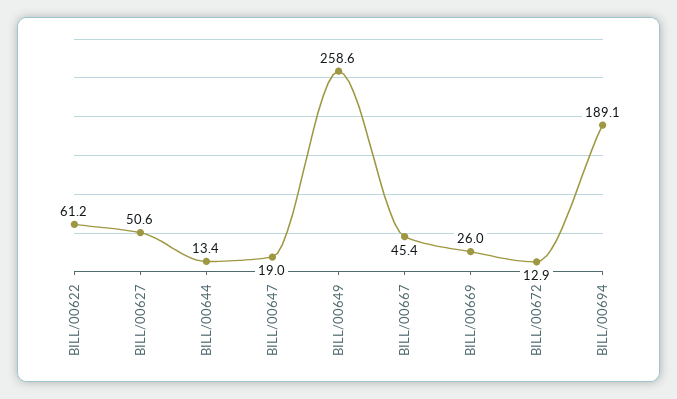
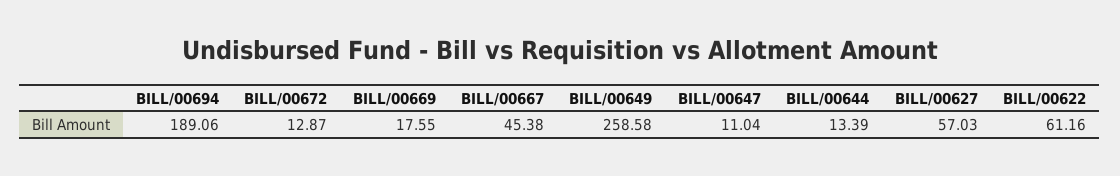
  {
    "BILL/00622": 61.16,
-   "BILL/00627": 50.6,
+   "BILL/00627": 57.03,
    "BILL/00644": 13.39,
-   "BILL/00647": 19,
+   "BILL/00647": 11.04,
    "BILL/00649": 258.58,
    "BILL/00667": 45.38,
-   "BILL/00669": 26,
+   "BILL/00669": 17.55,
    "BILL/00672": 12.87,
    "BILL/00694": 189.06
  }

